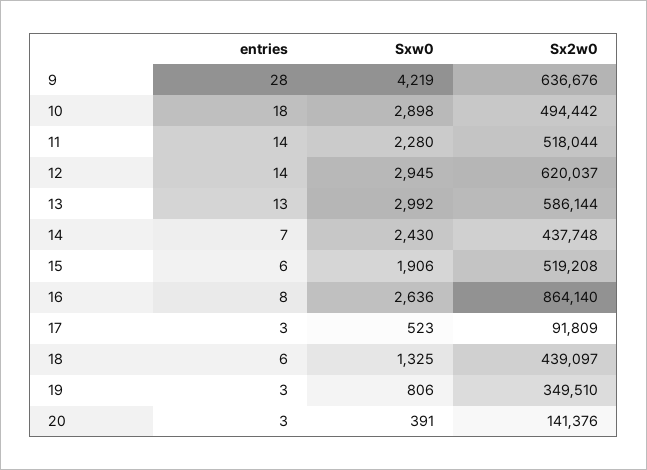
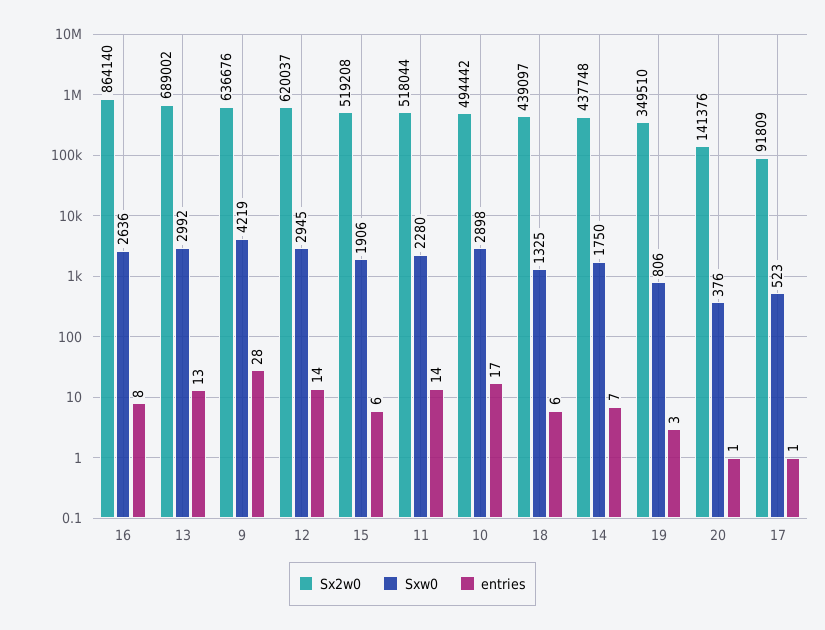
  {
    "entries": {
      "9": 28,
-     "10": 18,
+     "10": 17,
      "11": 14,
      "12": 14,
      "13": 13,
      "14": 7,
      "15": 6,
      "16": 8,
-     "17": 3,
+     "17": 1,
      "18": 6,
      "19": 3,
-     "20": 3
+     "20": 1
    },
    "Sxw0": {
      "9": 4219,
      "10": 2898,
      "11": 2280,
      "12": 2945,
      "13": 2992,
-     "14": 2430,
+     "14": 1750,
      "15": 1906,
      "16": 2636,
      "17": 523,
      "18": 1325,
      "19": 806,
-     "20": 391
+     "20": 376
    },
    "Sx2w0": {
      "9": 636676,
      "10": 494442,
      "11": 518044,
      "12": 620037,
-     "13": 586144,
+     "13": 689002,
      "14": 437748,
      "15": 519208,
      "16": 864140,
      "17": 91809,
      "18": 439097,
      "19": 349510,
      "20": 141376
    }
  }

